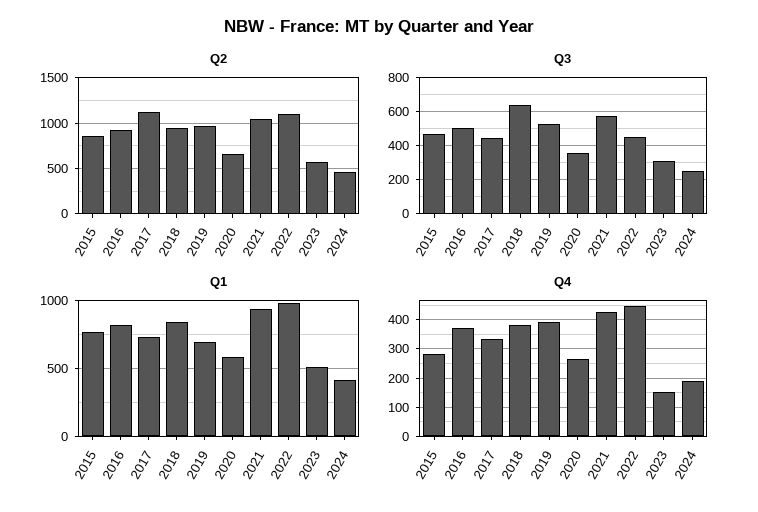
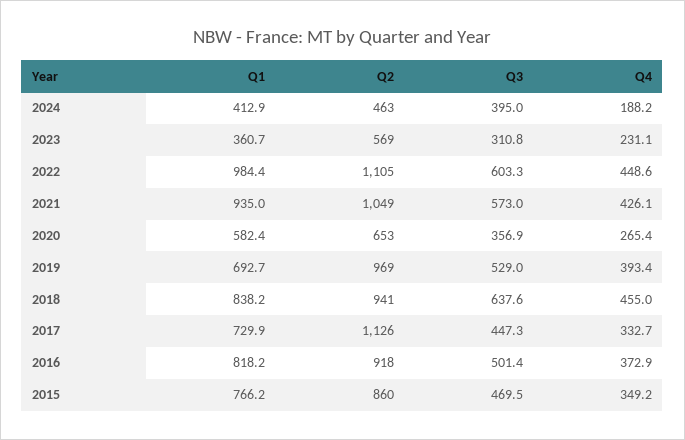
  {
    "Q2": {
      "2015": 860,
      "2016": 918,
      "2017": 1126,
      "2018": 941,
      "2019": 969,
      "2020": 653,
      "2021": 1049,
      "2022": 1105,
      "2023": 569,
      "2024": 463
    },
    "Q3": {
      "2015": 469.5,
      "2016": 501.4,
      "2017": 447.3,
      "2018": 637.6,
      "2019": 529,
      "2020": 356.9,
      "2021": 573,
-     "2022": 450,
+     "2022": 603.3,
      "2023": 310.8,
-     "2024": 250
+     "2024": 395
    },
    "Q1": {
      "2015": 766.2,
      "2016": 818.2,
      "2017": 729.9,
      "2018": 838.2,
      "2019": 692.7,
      "2020": 582.4,
      "2021": 935,
      "2022": 984.4,
-     "2023": 500,
+     "2023": 360.7,
      "2024": 412.9
    },
    "Q4": {
-     "2015": 275,
+     "2015": 349.2,
      "2016": 372.9,
      "2017": 332.7,
-     "2018": 375,
+     "2018": 455,
      "2019": 393.4,
      "2020": 265.4,
      "2021": 426.1,
      "2022": 448.6,
-     "2023": 150,
+     "2023": 231.1,
      "2024": 188.2
    }
  }

